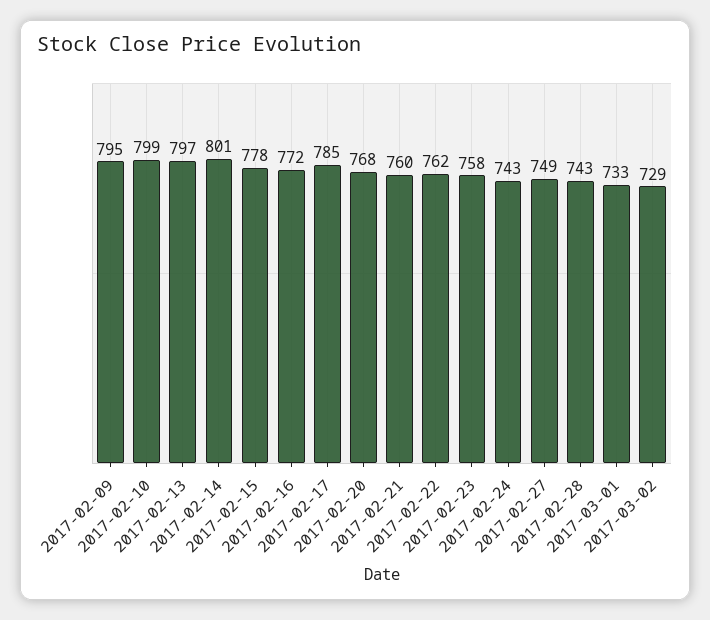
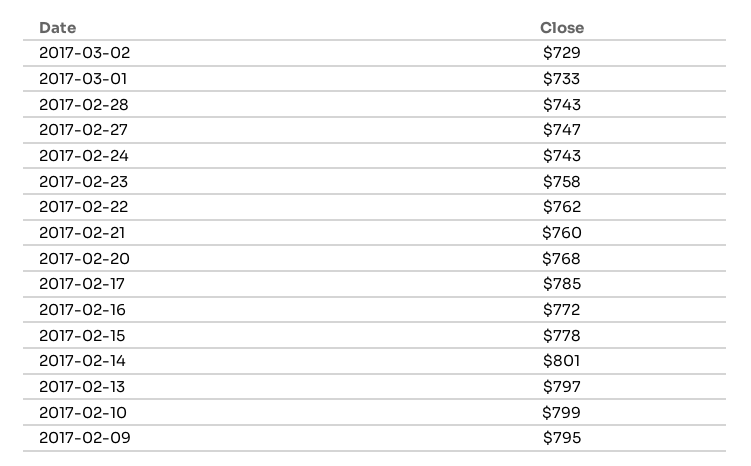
  {
    "2017-02-09": 795,
    "2017-02-10": 799,
    "2017-02-13": 797,
    "2017-02-14": 801,
    "2017-02-15": 778,
    "2017-02-16": 772,
    "2017-02-17": 785,
    "2017-02-20": 768,
    "2017-02-21": 760,
    "2017-02-22": 762,
    "2017-02-23": 758,
    "2017-02-24": 743,
-   "2017-02-27": 749,
+   "2017-02-27": 747,
    "2017-02-28": 743,
    "2017-03-01": 733,
    "2017-03-02": 729
  }

